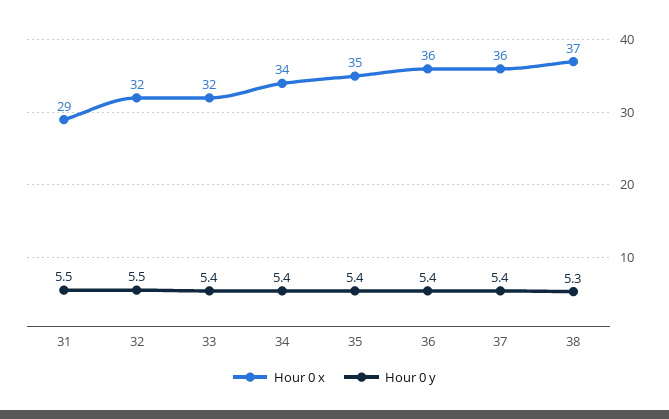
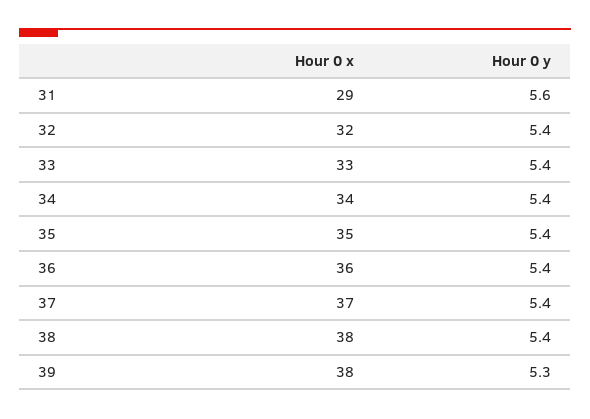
  {
    "Hour 0 x": {
      "31": 29,
      "32": 32,
-     "33": 32,
+     "33": 33,
      "34": 34,
      "35": 35,
      "36": 36,
-     "37": 36,
+     "37": 37,
-     "38": 37
+     "38": 38,
+     "39": 38
    },
    "Hour 0 y": {
-     "31": 5.5,
+     "31": 5.6,
-     "32": 5.5,
+     "32": 5.4,
      "33": 5.4,
      "34": 5.4,
      "35": 5.4,
      "36": 5.4,
      "37": 5.4,
-     "38": 5.3
+     "38": 5.4,
+     "39": 5.3
    }
  }

